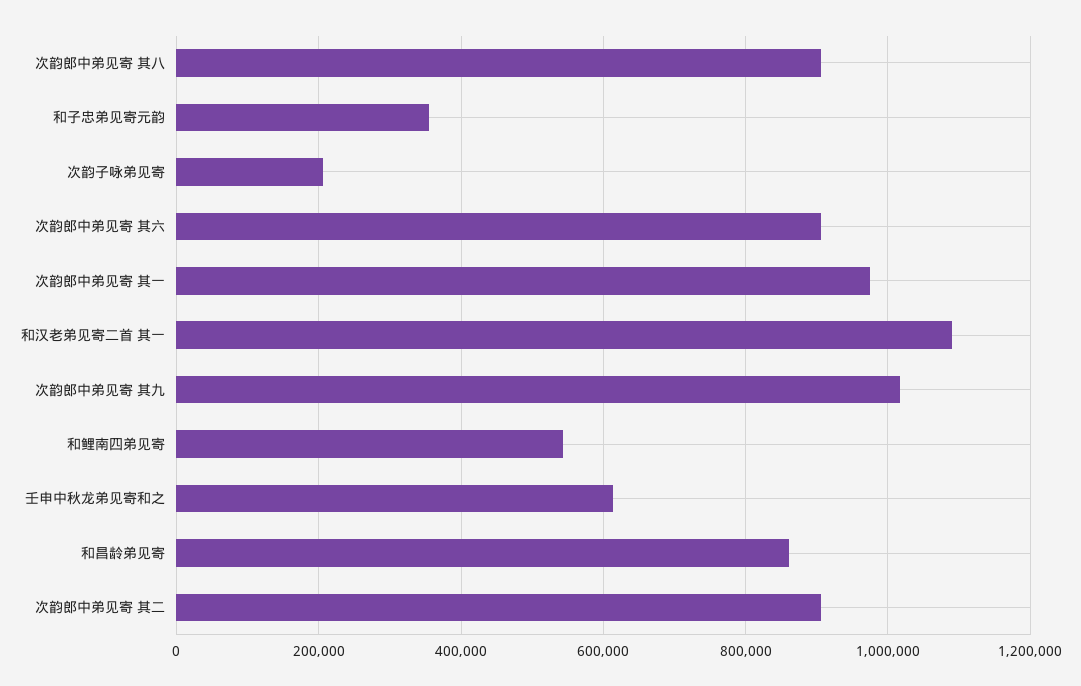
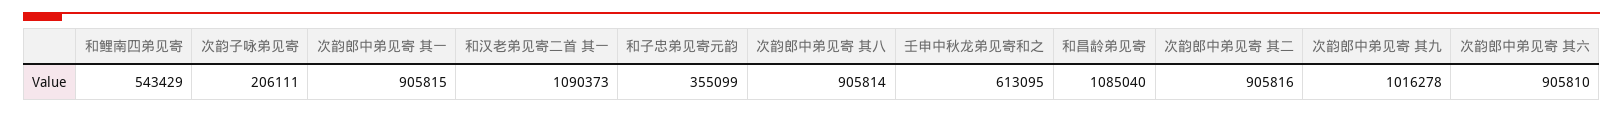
  {
    "次韵郎中弟见寄 其八": 905814,
    "和子忠弟见寄元韵": 355099,
    "次韵子咏弟见寄": 206111,
    "次韵郎中弟见寄 其六": 905810,
-   "次韵郎中弟见寄 其一": 980000,
+   "次韵郎中弟见寄 其一": 905815,
    "和汉老弟见寄二首 其一": 1090373,
    "次韵郎中弟见寄 其九": 1016278,
    "和鲤南四弟见寄": 543429,
    "壬申中秋龙弟见寄和之": 613095,
-   "和昌龄弟见寄": 860000,
+   "和昌龄弟见寄": 1085040,
    "次韵郎中弟见寄 其二": 905816
  }

